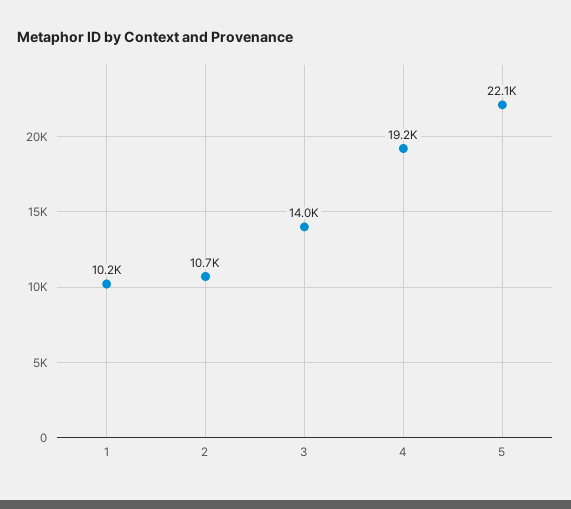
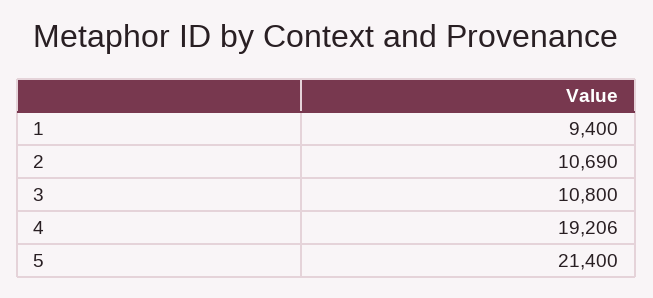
  {
-   "1": 10200,
+   "1": 9400,
    "2": 10690,
-   "3": 14000,
+   "3": 10800,
    "4": 19206,
-   "5": 22100
+   "5": 21400
  }

